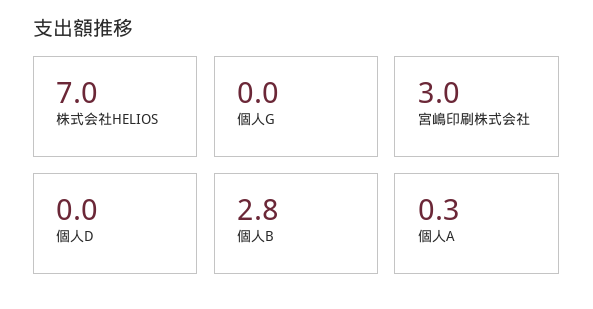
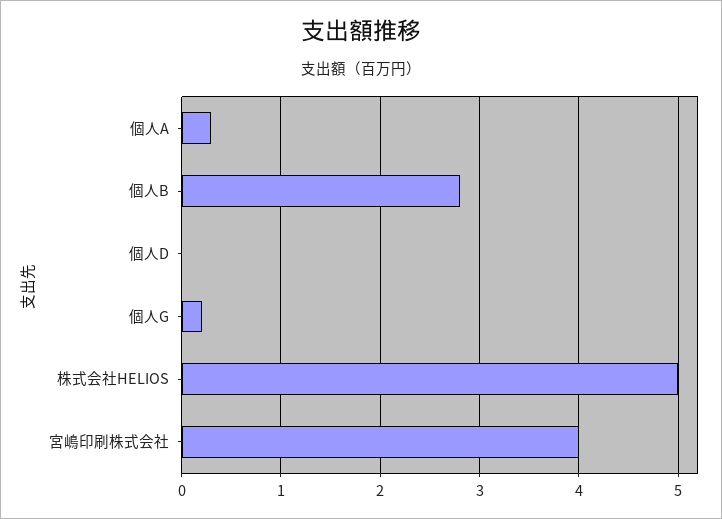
  {
-   "株式会社HELIOS": 7,
+   "株式会社HELIOS": 5,
-   "個人G": 0,
+   "個人G": 0.2,
-   "宮嶋印刷株式会社": 3,
+   "宮嶋印刷株式会社": 4,
    "個人D": 0,
    "個人B": 2.8,
    "個人A": 0.3
  }

